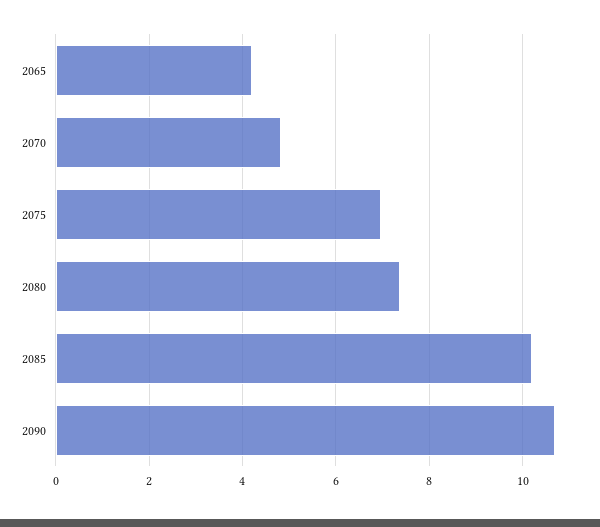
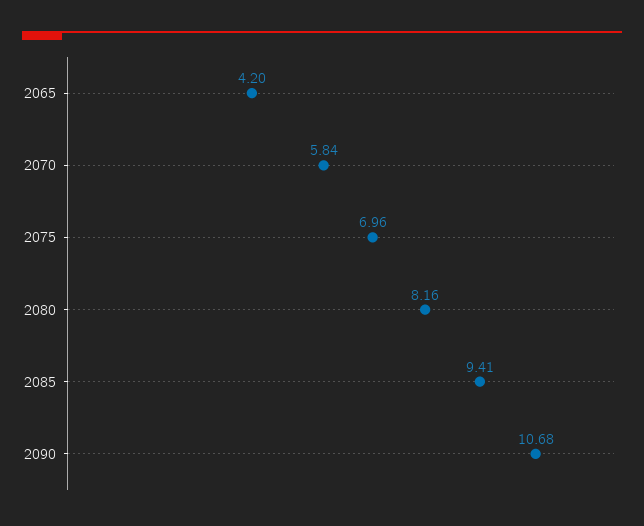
  {
    "2065": 4.2,
-   "2070": 4.8,
+   "2070": 5.84,
    "2075": 6.96,
-   "2080": 7.4,
+   "2080": 8.16,
-   "2085": 10.2,
+   "2085": 9.41,
    "2090": 10.68
  }

